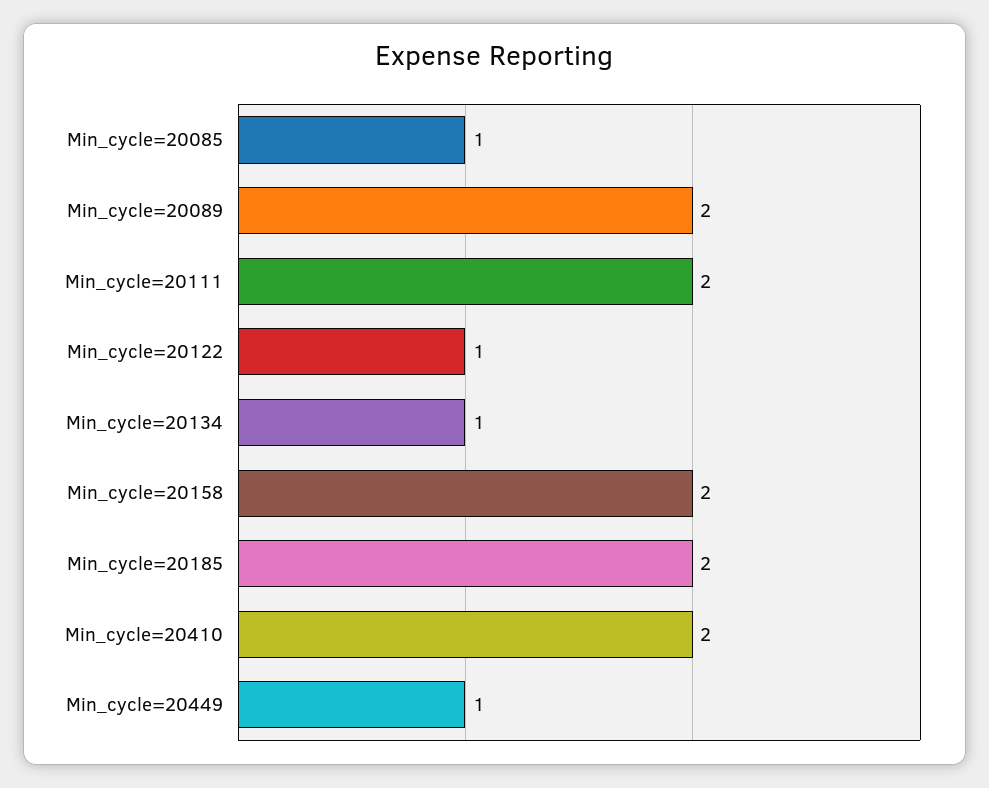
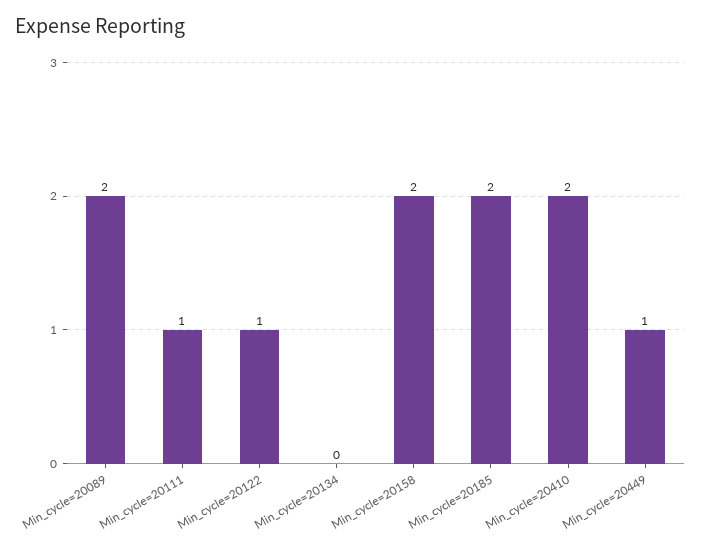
  {
-   "Min_cycle=20085": 1,
    "Min_cycle=20089": 2,
-   "Min_cycle=20111": 2,
+   "Min_cycle=20111": 1,
    "Min_cycle=20122": 1,
-   "Min_cycle=20134": 1,
+   "Min_cycle=20134": 0,
    "Min_cycle=20158": 2,
    "Min_cycle=20185": 2,
    "Min_cycle=20410": 2,
    "Min_cycle=20449": 1
  }

